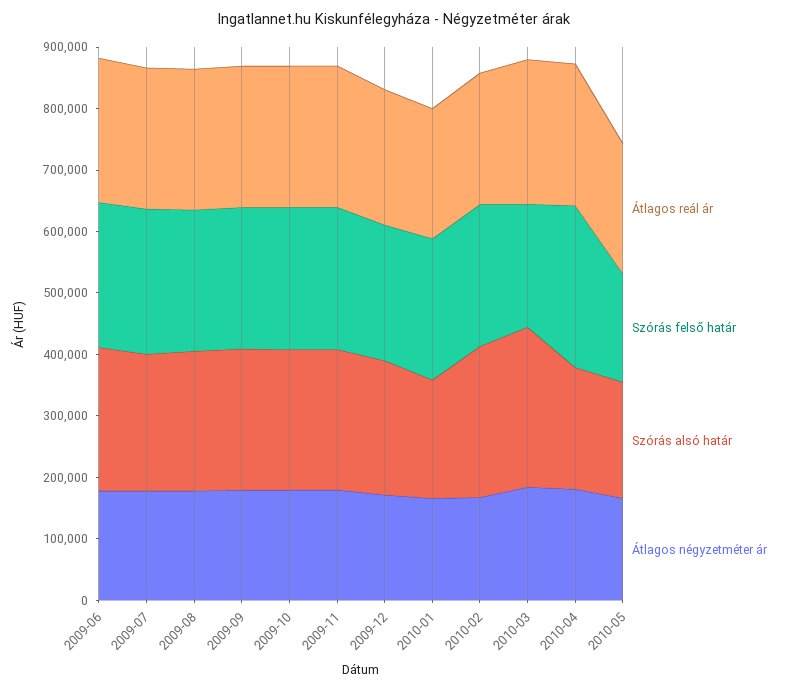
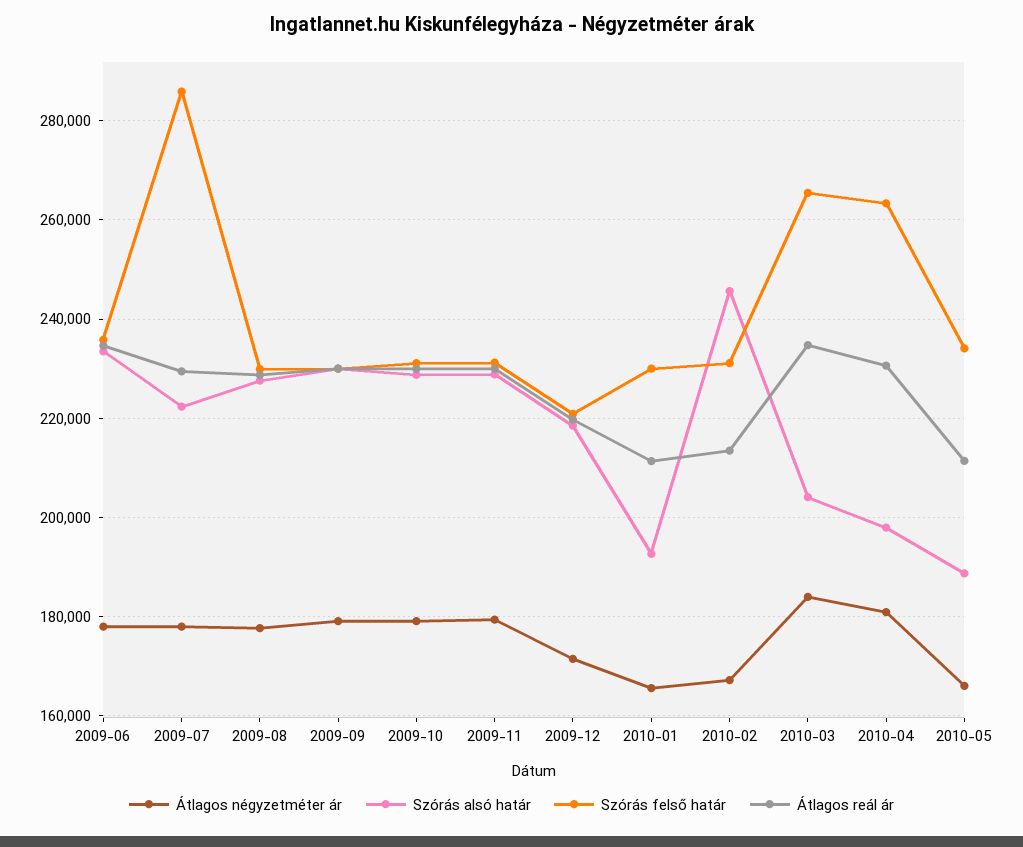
  {
    "Átlagos reál ár": {
      "2009-06": 234000,
      "2009-07": 230000,
      "2009-08": 228000,
      "2009-09": 230000,
      "2009-10": 230000,
      "2009-11": 230000,
      "2009-12": 220000,
      "2010-01": 212000,
      "2010-02": 214000,
      "2010-03": 234000,
      "2010-04": 230000,
      "2010-05": 212000
    },
    "Szórás felső határ": {
      "2009-06": 236000,
-     "2009-07": 240000,
+     "2009-07": 286000,
      "2009-08": 230000,
      "2009-09": 230000,
      "2009-10": 232000,
      "2009-11": 232000,
      "2009-12": 220000,
      "2010-01": 230000,
      "2010-02": 232000,
-     "2010-03": 200000,
+     "2010-03": 266000,
      "2010-04": 264000,
-     "2010-05": 180000
+     "2010-05": 234000
    },
    "Szórás alsó határ": {
      "2009-06": 234000,
      "2009-07": 222000,
      "2009-08": 228000,
      "2009-09": 230000,
      "2009-10": 228000,
      "2009-11": 228000,
      "2009-12": 218000,
      "2010-01": 192000,
      "2010-02": 246000,
-     "2010-03": 260000,
+     "2010-03": 204000,
      "2010-04": 198000,
      "2010-05": 188000
    },
    "Átlagos négyzetméter ár": {
      "2009-06": 178000,
      "2009-07": 178000,
      "2009-08": 178000,
      "2009-09": 180000,
      "2009-10": 180000,
      "2009-11": 180000,
      "2009-12": 172000,
      "2010-01": 166000,
      "2010-02": 168000,
      "2010-03": 184000,
      "2010-04": 180000,
      "2010-05": 166000
    }
  }

